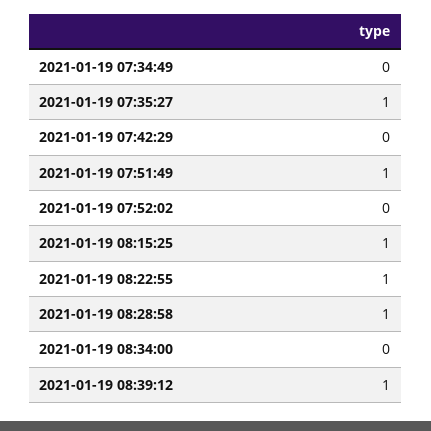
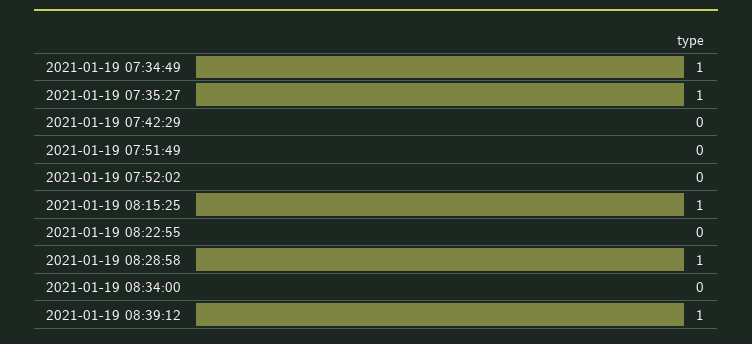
  {
-   "2021-01-19 07:34:49": 0,
+   "2021-01-19 07:34:49": 1,
    "2021-01-19 07:35:27": 1,
    "2021-01-19 07:42:29": 0,
-   "2021-01-19 07:51:49": 1,
+   "2021-01-19 07:51:49": 0,
    "2021-01-19 07:52:02": 0,
    "2021-01-19 08:15:25": 1,
-   "2021-01-19 08:22:55": 1,
+   "2021-01-19 08:22:55": 0,
    "2021-01-19 08:28:58": 1,
    "2021-01-19 08:34:00": 0,
    "2021-01-19 08:39:12": 1
  }

